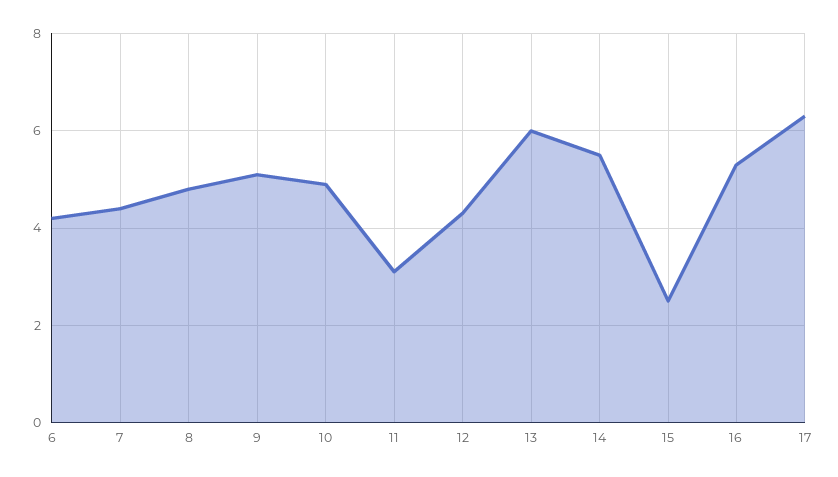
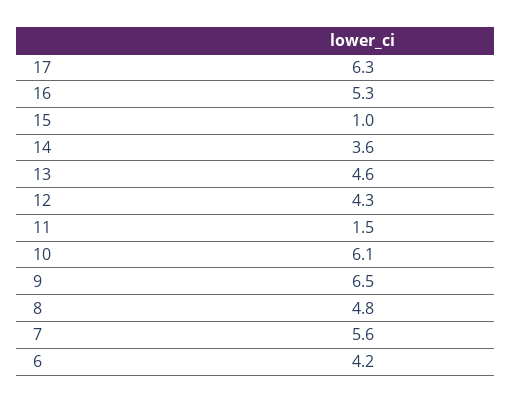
  {
    "6": 4.2,
-   "7": 4.5,
+   "7": 5.6,
    "8": 4.8,
-   "9": 5,
+   "9": 6.5,
-   "10": 5,
+   "10": 6.1,
-   "11": 3,
+   "11": 1.5,
    "12": 4.3,
-   "13": 6,
+   "13": 4.6,
-   "14": 5.5,
+   "14": 3.6,
-   "15": 2.5,
+   "15": 1,
    "16": 5.3,
    "17": 6.3
  }

